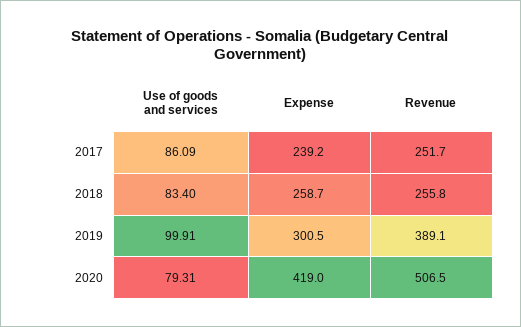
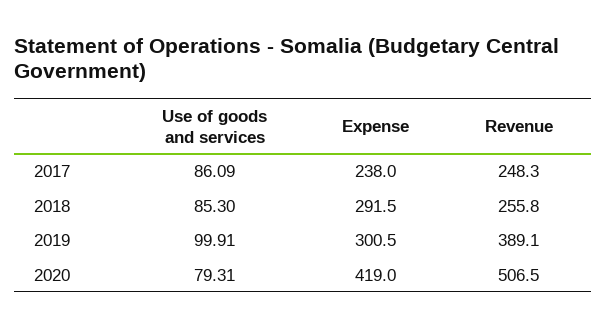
  {
    "Use of goods and services": {
      "2017": 86.09,
-     "2018": 83.4,
+     "2018": 85.3,
      "2019": 99.91,
      "2020": 79.31
    },
    "Expense": {
-     "2017": 239.2,
+     "2017": 238,
-     "2018": 258.7,
+     "2018": 291.5,
      "2019": 300.5,
      "2020": 419
    },
    "Revenue": {
-     "2017": 251.7,
+     "2017": 248.3,
      "2018": 255.8,
      "2019": 389.1,
      "2020": 506.5
    }
  }

